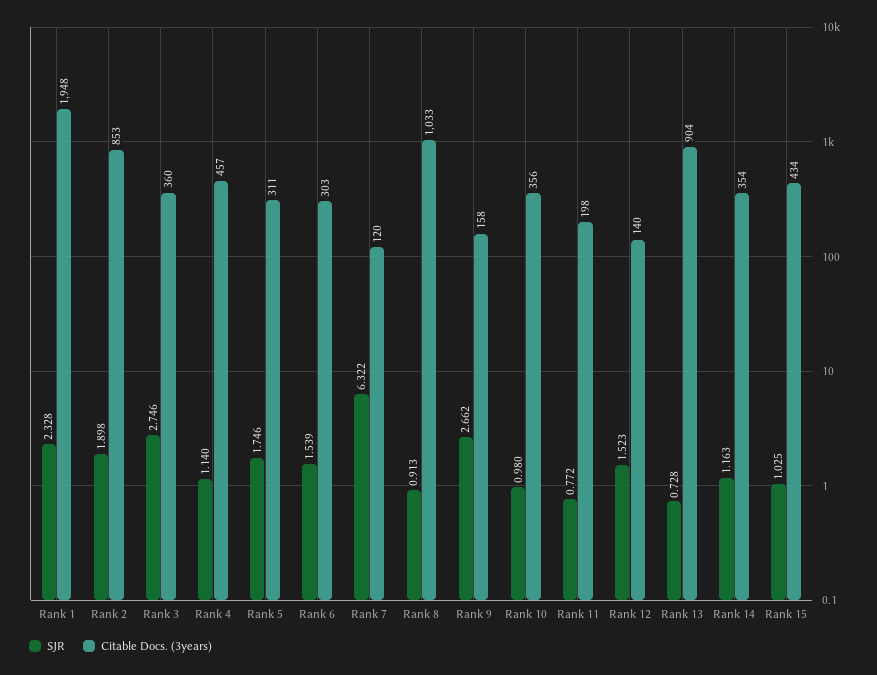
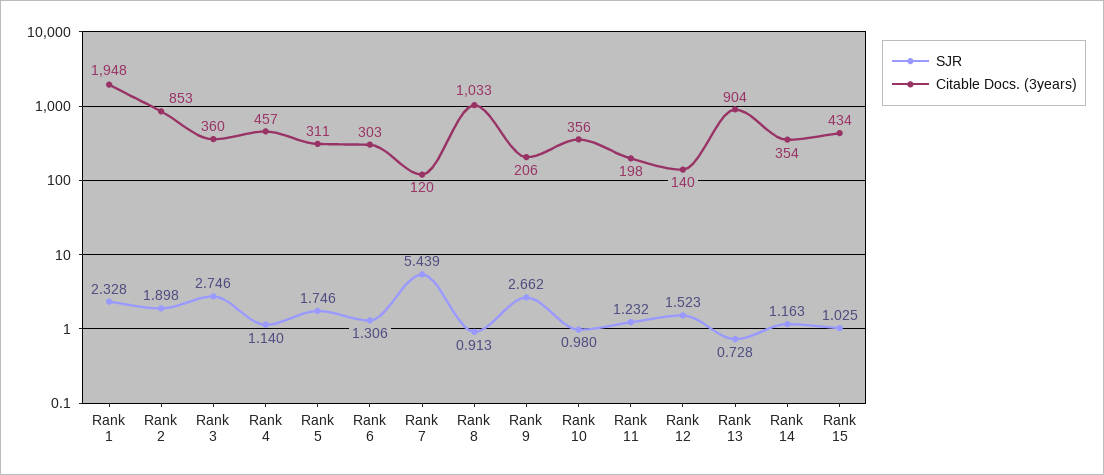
  {
    "SJR": {
      "Rank 1": 2.328,
      "Rank 2": 1.898,
      "Rank 3": 2.746,
      "Rank 4": 1.14,
      "Rank 5": 1.746,
-     "Rank 6": 1.539,
+     "Rank 6": 1.306,
-     "Rank 7": 6.322,
+     "Rank 7": 5.439,
      "Rank 8": 0.913,
      "Rank 9": 2.662,
      "Rank 10": 0.98,
-     "Rank 11": 0.772,
+     "Rank 11": 1.232,
      "Rank 12": 1.523,
      "Rank 13": 0.728,
      "Rank 14": 1.163,
      "Rank 15": 1.025
    },
    "Citable Docs. (3years)": {
      "Rank 1": 1948,
      "Rank 2": 853,
      "Rank 3": 360,
      "Rank 4": 457,
      "Rank 5": 311,
      "Rank 6": 303,
      "Rank 7": 120,
      "Rank 8": 1033,
-     "Rank 9": 158,
+     "Rank 9": 206,
      "Rank 10": 356,
      "Rank 11": 198,
      "Rank 12": 140,
      "Rank 13": 904,
      "Rank 14": 354,
      "Rank 15": 434
    }
  }

